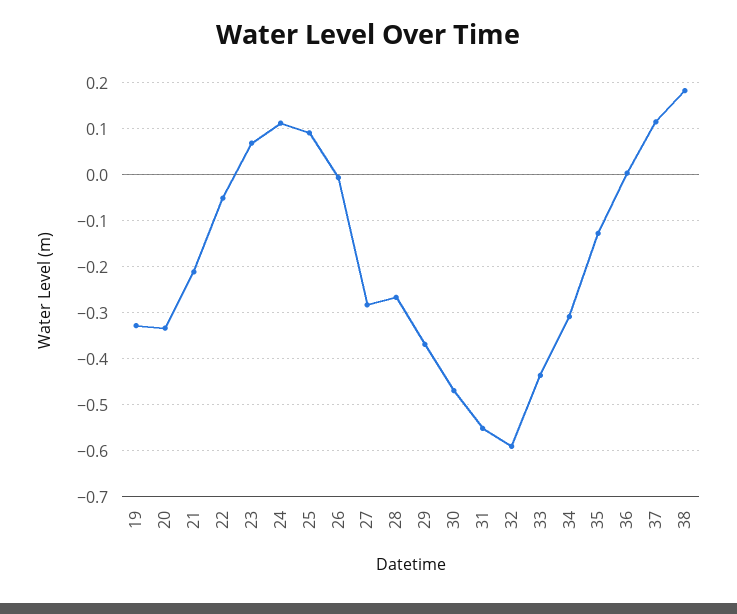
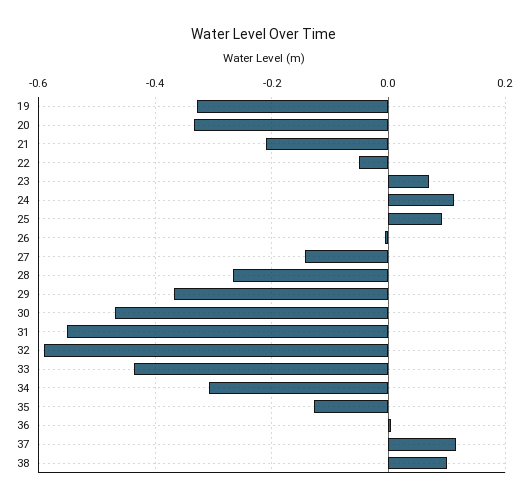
  {
    "19": -0.32,
    "20": -0.34,
    "21": -0.22,
    "22": -0.06,
    "23": 0.06,
    "24": 0.12,
    "25": 0.1,
    "26": 0,
-   "27": -0.28,
+   "27": -0.14,
    "28": -0.26,
    "29": -0.36,
    "30": -0.46,
    "31": -0.56,
    "32": -0.6,
    "33": -0.44,
    "34": -0.3,
    "35": -0.12,
    "36": 0,
    "37": 0.12,
-   "38": 0.18
+   "38": 0.1
  }

